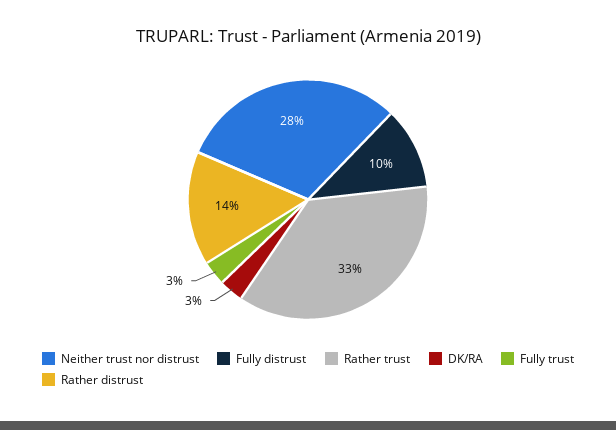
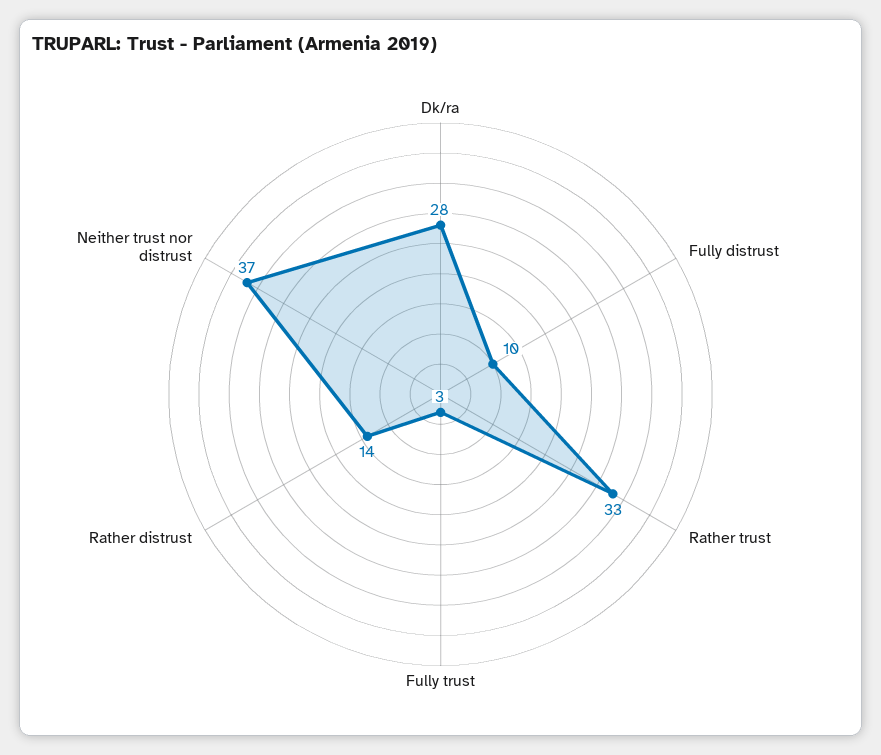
  {
-   "Neither trust nor distrust": 28,
+   "Neither trust nor distrust": 37,
    "Fully distrust": 10,
    "Rather trust": 33,
-   "DK/RA": 3,
+   "DK/RA": 28,
    "Fully trust": 3,
    "Rather distrust": 14
  }

